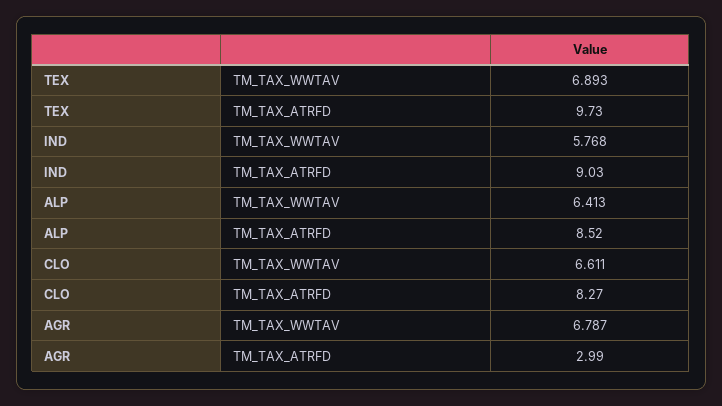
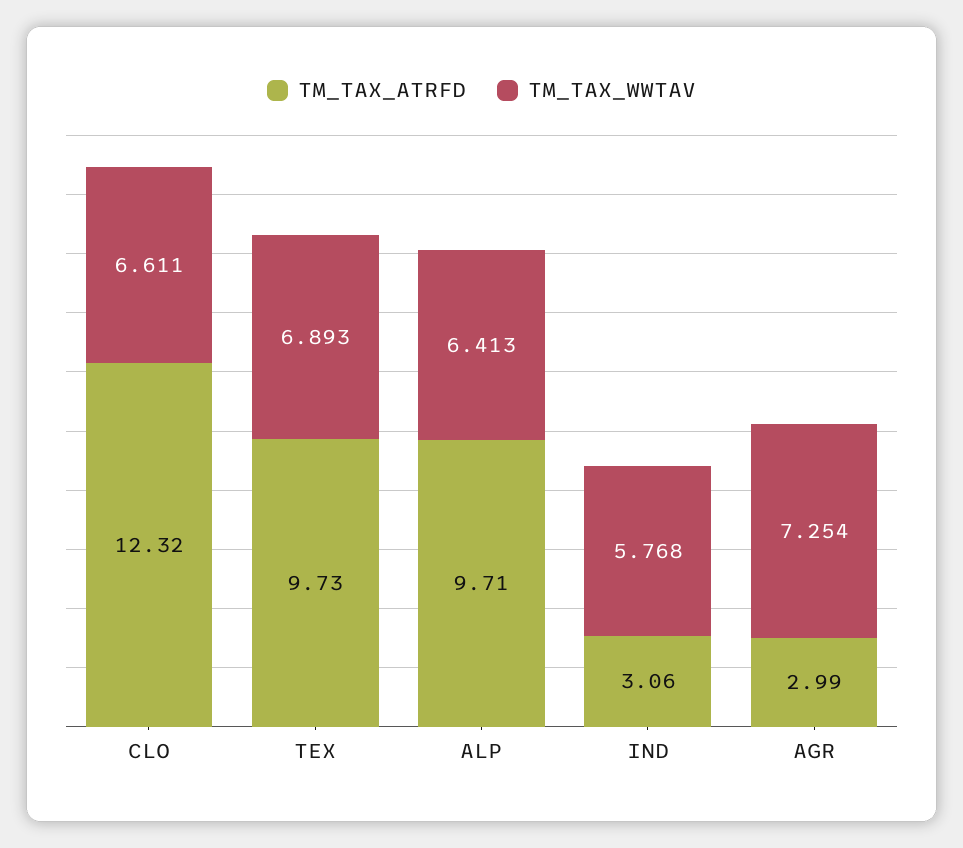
  {
    "TM_TAX_WWTAV": {
      "TEX": 6.893,
      "IND": 5.768,
      "ALP": 6.413,
      "CLO": 6.611,
-     "AGR": 6.787
+     "AGR": 7.254
    },
    "TM_TAX_ATRFD": {
      "TEX": 9.73,
-     "IND": 9.03,
+     "IND": 3.06,
-     "ALP": 8.52,
+     "ALP": 9.71,
-     "CLO": 8.27,
+     "CLO": 12.32,
      "AGR": 2.99
    }
  }

